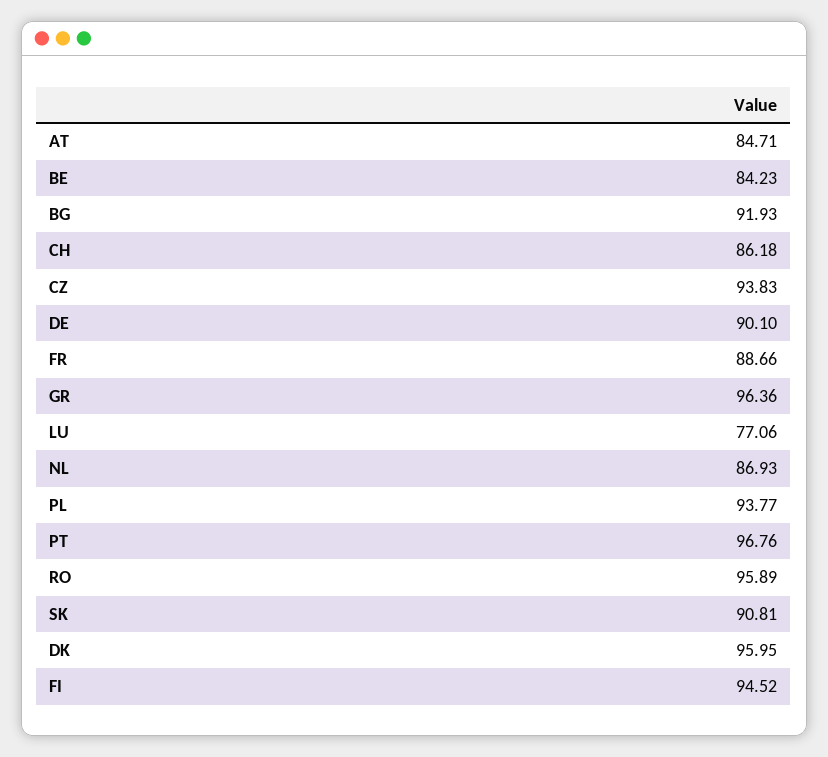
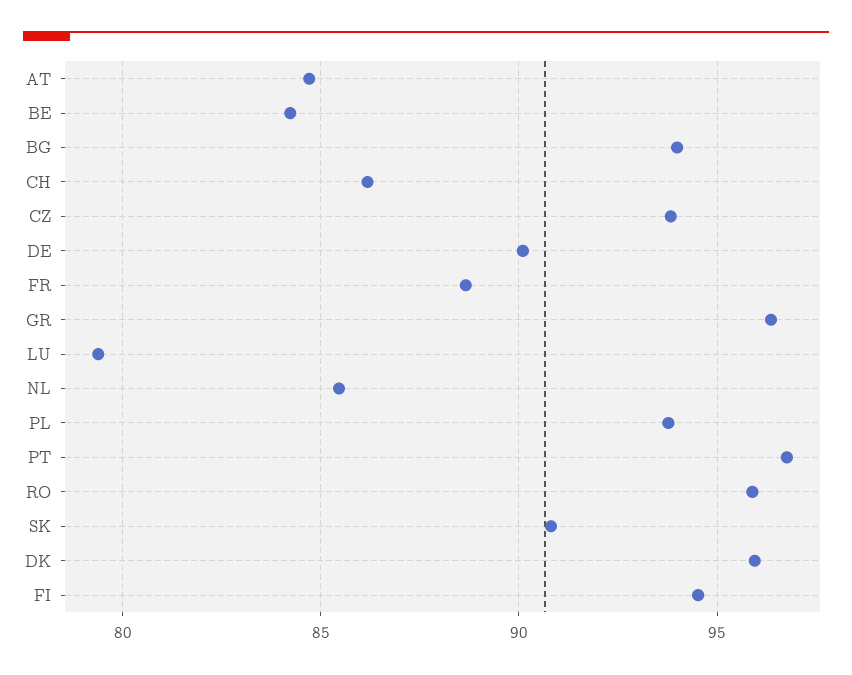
  {
    "AT": 84.71,
    "BE": 84.23,
-   "BG": 91.93,
+   "BG": 94,
    "CH": 86.18,
    "CZ": 93.83,
    "DE": 90.1,
    "FR": 88.66,
    "GR": 96.36,
-   "LU": 77.06,
+   "LU": 79.5,
-   "NL": 86.93,
+   "NL": 85.5,
    "PL": 93.77,
    "PT": 96.76,
    "RO": 95.89,
    "SK": 90.81,
    "DK": 95.95,
    "FI": 94.52
  }

